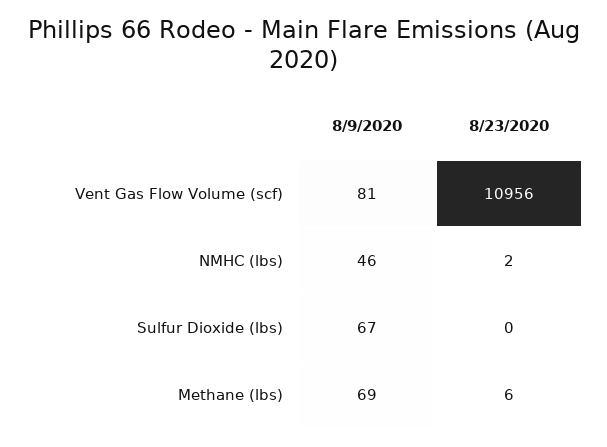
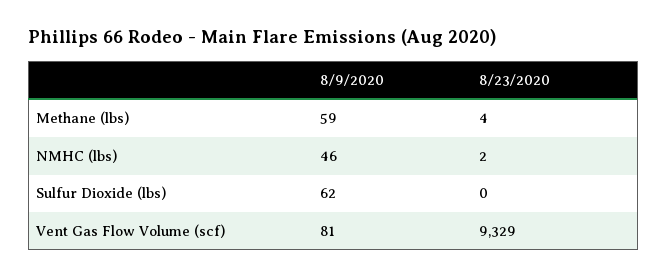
  {
    "8/9/2020": {
      "Vent Gas Flow Volume (scf)": 81,
      "NMHC (lbs)": 46,
-     "Sulfur Dioxide (lbs)": 67,
+     "Sulfur Dioxide (lbs)": 62,
-     "Methane (lbs)": 69
+     "Methane (lbs)": 59
    },
    "8/23/2020": {
-     "Vent Gas Flow Volume (scf)": 10956,
+     "Vent Gas Flow Volume (scf)": 9329,
      "NMHC (lbs)": 2,
      "Sulfur Dioxide (lbs)": 0,
-     "Methane (lbs)": 6
+     "Methane (lbs)": 4
    }
  }

